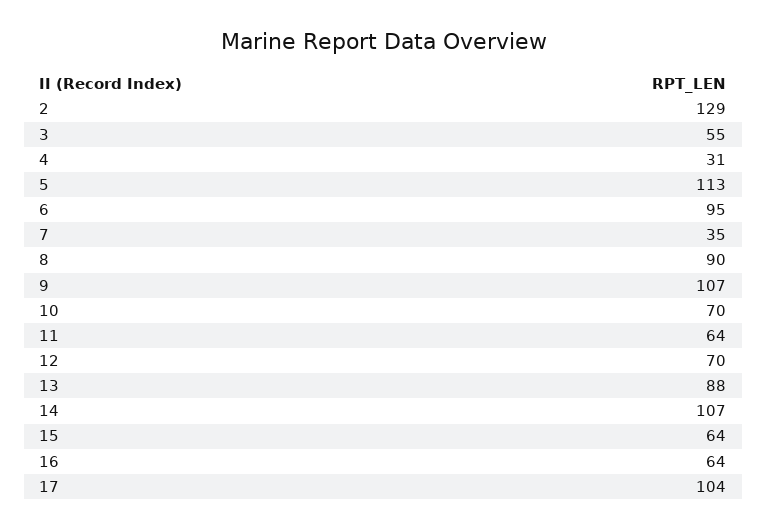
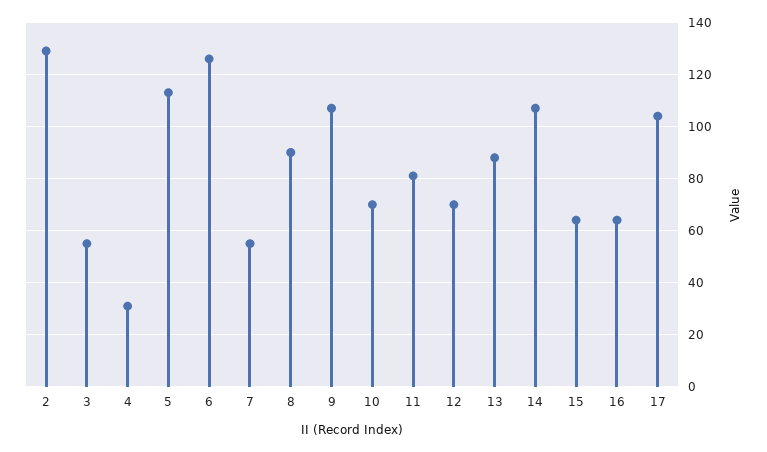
  {
    "2": 129,
    "3": 55,
    "4": 31,
    "5": 113,
-   "6": 95,
+   "6": 125,
-   "7": 35,
+   "7": 55,
    "8": 90,
    "9": 107,
    "10": 70,
-   "11": 64,
+   "11": 80,
    "12": 70,
    "13": 88,
    "14": 107,
    "15": 64,
    "16": 64,
    "17": 104
  }

